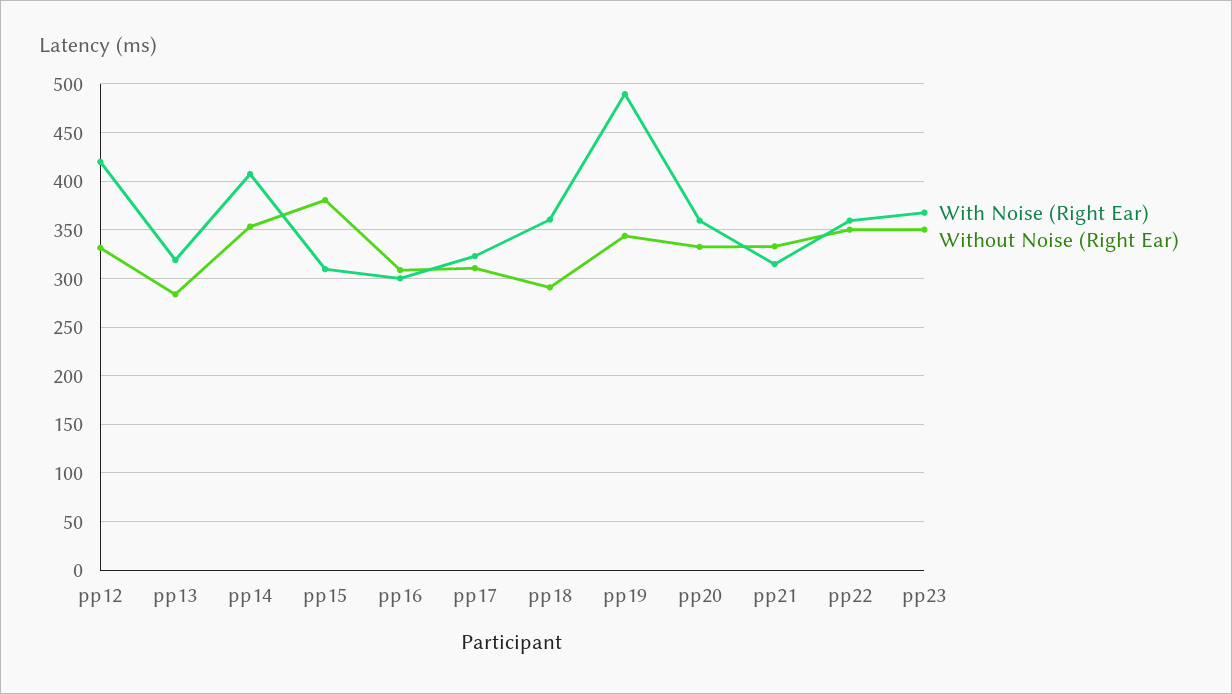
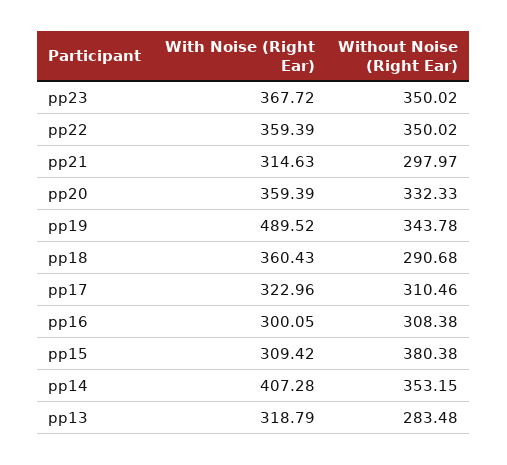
  {
    "With Noise (Right Ear)": {
-     "pp12": 420,
      "pp13": 318.79,
      "pp14": 407.28,
      "pp15": 309.42,
      "pp16": 300.05,
      "pp17": 322.96,
      "pp18": 360.43,
      "pp19": 489.52,
      "pp20": 359.39,
      "pp21": 314.63,
      "pp22": 359.39,
      "pp23": 367.72
    },
    "Without Noise (Right Ear)": {
-     "pp12": 330,
      "pp13": 283.48,
      "pp14": 353.15,
      "pp15": 380.38,
      "pp16": 308.38,
      "pp17": 310.46,
      "pp18": 290.68,
      "pp19": 343.78,
      "pp20": 332.33,
-     "pp21": 330,
+     "pp21": 297.97,
      "pp22": 350.02,
      "pp23": 350.02
    }
  }

